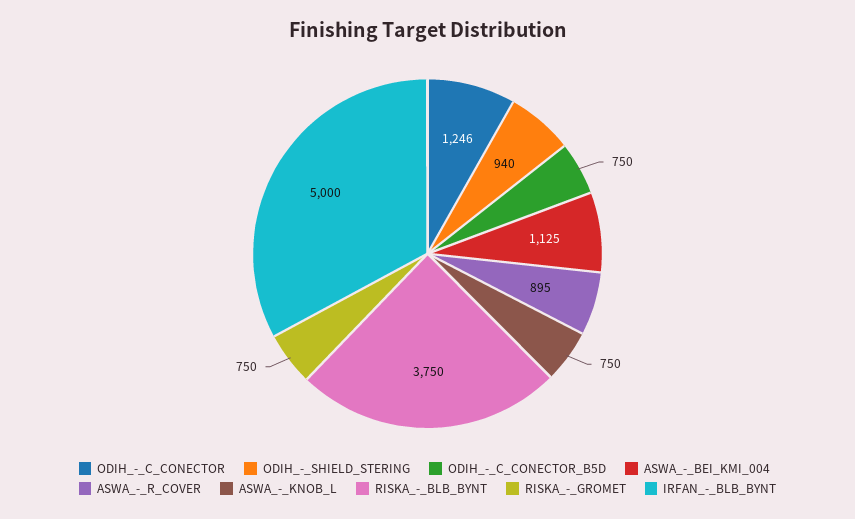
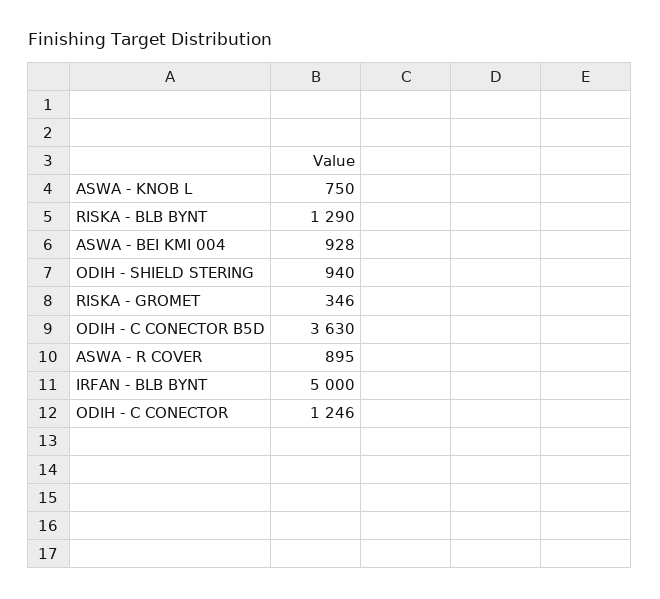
  {
    "ODIH_-_C_CONECTOR": 1246,
    "ODIH_-_SHIELD_STERING": 940,
-   "ODIH_-_C_CONECTOR_B5D": 750,
+   "ODIH_-_C_CONECTOR_B5D": 3630,
-   "ASWA_-_BEI_KMI_004": 1125,
+   "ASWA_-_BEI_KMI_004": 928,
    "ASWA_-_R_COVER": 895,
    "ASWA_-_KNOB_L": 750,
-   "RISKA_-_BLB_BYNT": 3750,
+   "RISKA_-_BLB_BYNT": 1290,
-   "RISKA_-_GROMET": 750,
+   "RISKA_-_GROMET": 346,
    "IRFAN_-_BLB_BYNT": 5000
  }

